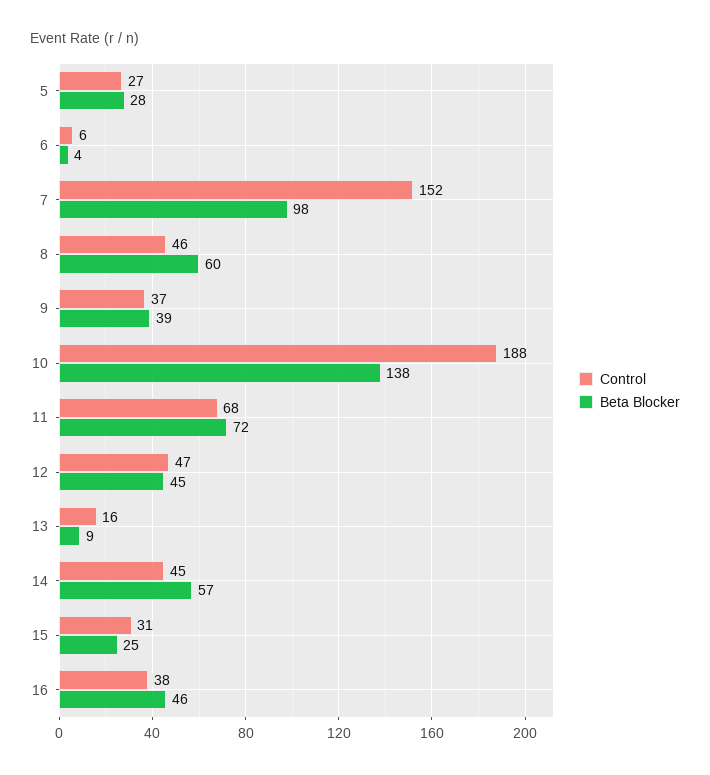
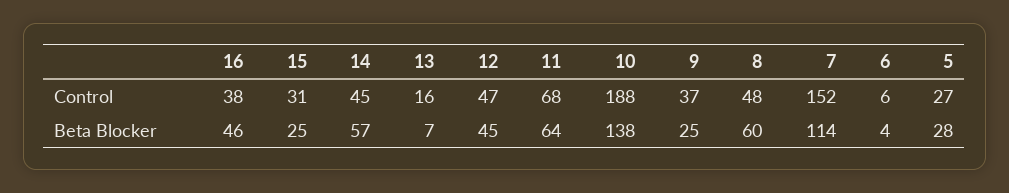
  {
    "Control": {
      "5": 27,
      "6": 6,
      "7": 152,
-     "8": 46,
+     "8": 48,
      "9": 37,
      "10": 188,
      "11": 68,
      "12": 47,
      "13": 16,
      "14": 45,
      "15": 31,
      "16": 38
    },
    "Beta Blocker": {
      "5": 28,
      "6": 4,
-     "7": 98,
+     "7": 114,
      "8": 60,
-     "9": 39,
+     "9": 25,
      "10": 138,
-     "11": 72,
+     "11": 64,
      "12": 45,
-     "13": 9,
+     "13": 7,
      "14": 57,
      "15": 25,
      "16": 46
    }
  }

